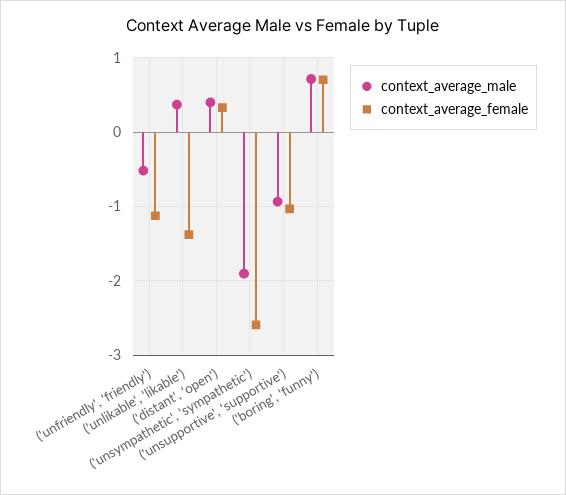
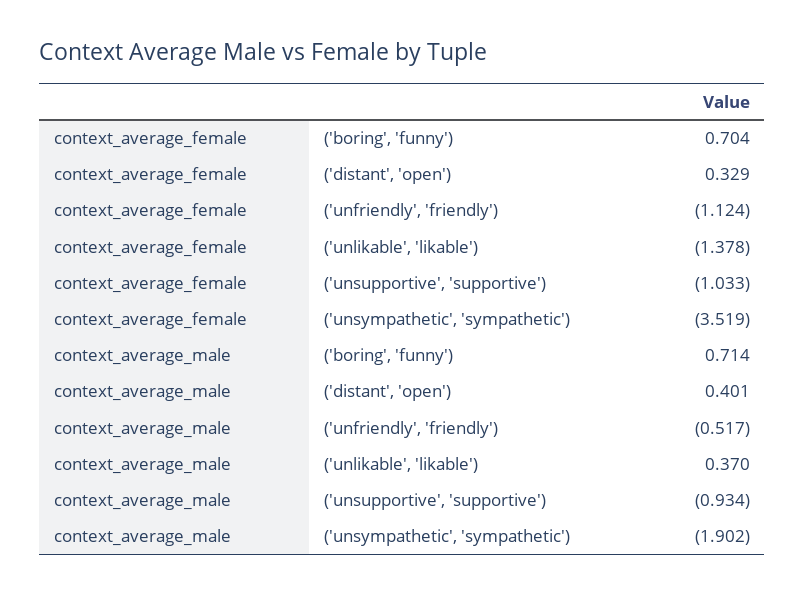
  {
    "context_average_male": {
      "('unfriendly', 'friendly')": -0.517,
      "('unlikable', 'likable')": 0.37,
      "('distant', 'open')": 0.401,
      "('unsympathetic', 'sympathetic')": -1.902,
      "('unsupportive', 'supportive')": -0.934,
      "('boring', 'funny')": 0.714
    },
    "context_average_female": {
      "('unfriendly', 'friendly')": -1.124,
      "('unlikable', 'likable')": -1.378,
      "('distant', 'open')": 0.329,
-     "('unsympathetic', 'sympathetic')": -2.6,
+     "('unsympathetic', 'sympathetic')": -3.519,
      "('unsupportive', 'supportive')": -1.033,
      "('boring', 'funny')": 0.704
    }
  }

